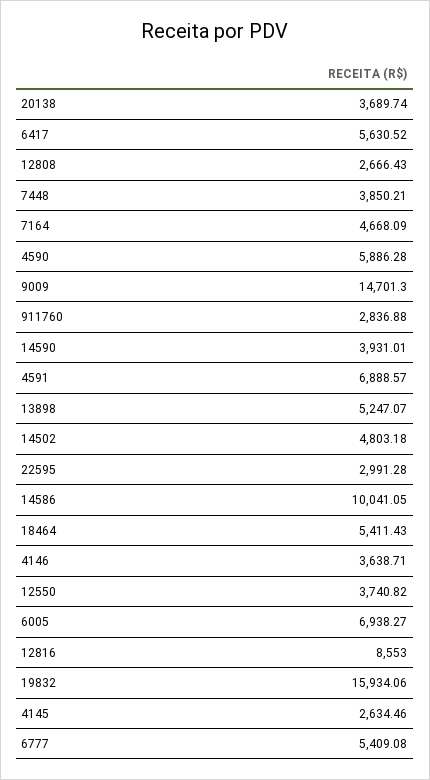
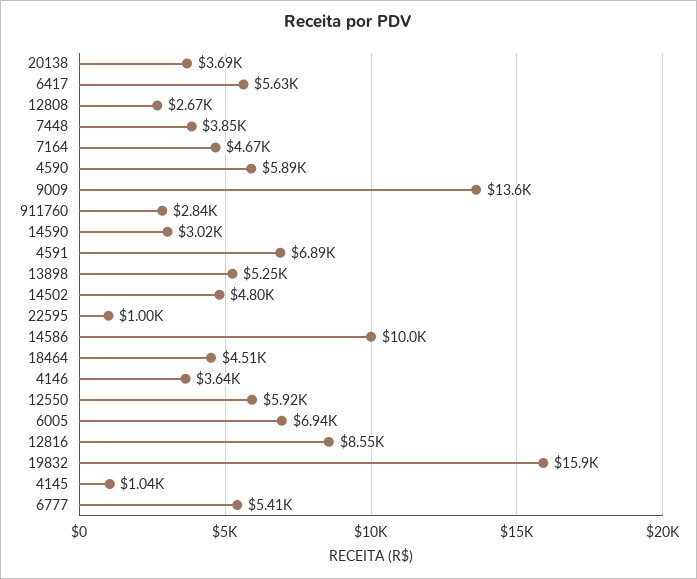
  {
    "20138": 3689.74,
    "6417": 5630.52,
    "12808": 2666.43,
    "7448": 3850.21,
    "7164": 4668.09,
    "4590": 5886.28,
-   "9009": 14701.3,
+   "9009": 13600,
    "911760": 2836.88,
-   "14590": 3931.01,
+   "14590": 3020,
    "4591": 6888.57,
    "13898": 5247.07,
    "14502": 4803.18,
-   "22595": 2991.28,
+   "22595": 1000,
    "14586": 10041.05,
-   "18464": 5411.43,
+   "18464": 4510,
    "4146": 3638.71,
-   "12550": 3740.82,
+   "12550": 5920,
    "6005": 6938.27,
    "12816": 8553,
    "19832": 15934.06,
-   "4145": 2634.46,
+   "4145": 1040,
    "6777": 5409.08
  }

